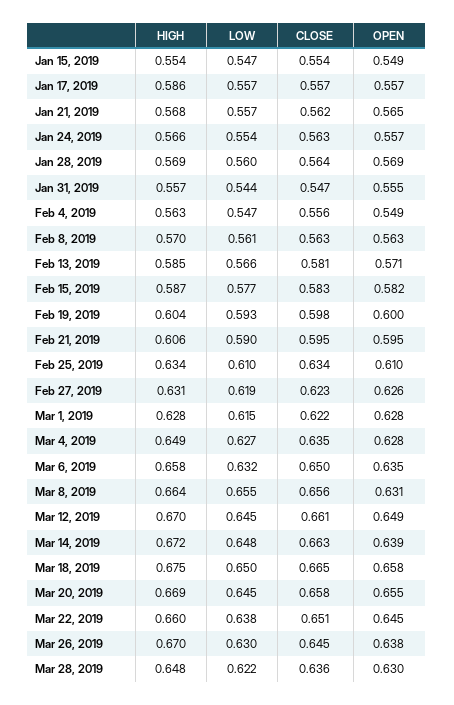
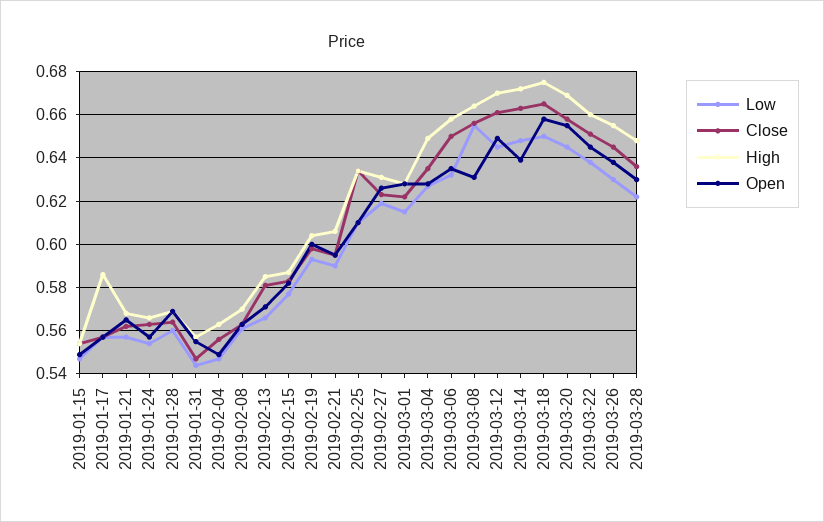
  {
    "HIGH": {
      "Jan 15, 2019": 0.554,
      "Jan 17, 2019": 0.586,
      "Jan 21, 2019": 0.568,
      "Jan 24, 2019": 0.566,
      "Jan 28, 2019": 0.569,
      "Jan 31, 2019": 0.557,
      "Feb 4, 2019": 0.563,
      "Feb 8, 2019": 0.57,
      "Feb 13, 2019": 0.585,
      "Feb 15, 2019": 0.587,
      "Feb 19, 2019": 0.604,
      "Feb 21, 2019": 0.606,
      "Feb 25, 2019": 0.634,
      "Feb 27, 2019": 0.631,
      "Mar 1, 2019": 0.628,
      "Mar 4, 2019": 0.649,
      "Mar 6, 2019": 0.658,
      "Mar 8, 2019": 0.664,
      "Mar 12, 2019": 0.67,
      "Mar 14, 2019": 0.672,
      "Mar 18, 2019": 0.675,
      "Mar 20, 2019": 0.669,
      "Mar 22, 2019": 0.66,
-     "Mar 26, 2019": 0.67,
+     "Mar 26, 2019": 0.655,
      "Mar 28, 2019": 0.648
    },
    "LOW": {
      "Jan 15, 2019": 0.547,
      "Jan 17, 2019": 0.557,
      "Jan 21, 2019": 0.557,
      "Jan 24, 2019": 0.554,
      "Jan 28, 2019": 0.56,
      "Jan 31, 2019": 0.544,
      "Feb 4, 2019": 0.547,
      "Feb 8, 2019": 0.561,
      "Feb 13, 2019": 0.566,
      "Feb 15, 2019": 0.577,
      "Feb 19, 2019": 0.593,
      "Feb 21, 2019": 0.59,
      "Feb 25, 2019": 0.61,
      "Feb 27, 2019": 0.619,
      "Mar 1, 2019": 0.615,
      "Mar 4, 2019": 0.627,
      "Mar 6, 2019": 0.632,
      "Mar 8, 2019": 0.655,
      "Mar 12, 2019": 0.645,
      "Mar 14, 2019": 0.648,
      "Mar 18, 2019": 0.65,
      "Mar 20, 2019": 0.645,
      "Mar 22, 2019": 0.638,
      "Mar 26, 2019": 0.63,
      "Mar 28, 2019": 0.622
    },
    "CLOSE": {
      "Jan 15, 2019": 0.554,
      "Jan 17, 2019": 0.557,
      "Jan 21, 2019": 0.562,
      "Jan 24, 2019": 0.563,
      "Jan 28, 2019": 0.564,
      "Jan 31, 2019": 0.547,
      "Feb 4, 2019": 0.556,
      "Feb 8, 2019": 0.563,
      "Feb 13, 2019": 0.581,
      "Feb 15, 2019": 0.583,
      "Feb 19, 2019": 0.598,
      "Feb 21, 2019": 0.595,
      "Feb 25, 2019": 0.634,
      "Feb 27, 2019": 0.623,
      "Mar 1, 2019": 0.622,
      "Mar 4, 2019": 0.635,
      "Mar 6, 2019": 0.65,
      "Mar 8, 2019": 0.656,
      "Mar 12, 2019": 0.661,
      "Mar 14, 2019": 0.663,
      "Mar 18, 2019": 0.665,
      "Mar 20, 2019": 0.658,
      "Mar 22, 2019": 0.651,
      "Mar 26, 2019": 0.645,
      "Mar 28, 2019": 0.636
    },
    "OPEN": {
      "Jan 15, 2019": 0.549,
      "Jan 17, 2019": 0.557,
      "Jan 21, 2019": 0.565,
      "Jan 24, 2019": 0.557,
      "Jan 28, 2019": 0.569,
      "Jan 31, 2019": 0.555,
      "Feb 4, 2019": 0.549,
      "Feb 8, 2019": 0.563,
      "Feb 13, 2019": 0.571,
      "Feb 15, 2019": 0.582,
      "Feb 19, 2019": 0.6,
      "Feb 21, 2019": 0.595,
      "Feb 25, 2019": 0.61,
      "Feb 27, 2019": 0.626,
      "Mar 1, 2019": 0.628,
      "Mar 4, 2019": 0.628,
      "Mar 6, 2019": 0.635,
      "Mar 8, 2019": 0.631,
      "Mar 12, 2019": 0.649,
      "Mar 14, 2019": 0.639,
      "Mar 18, 2019": 0.658,
      "Mar 20, 2019": 0.655,
      "Mar 22, 2019": 0.645,
      "Mar 26, 2019": 0.638,
      "Mar 28, 2019": 0.63
    }
  }

